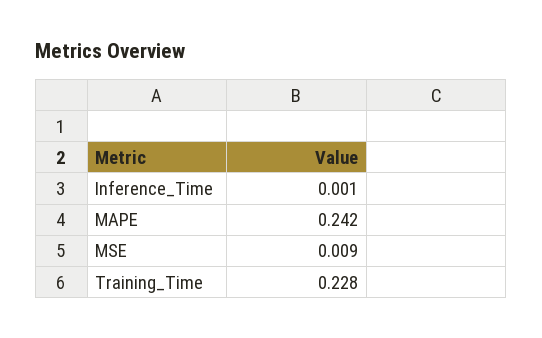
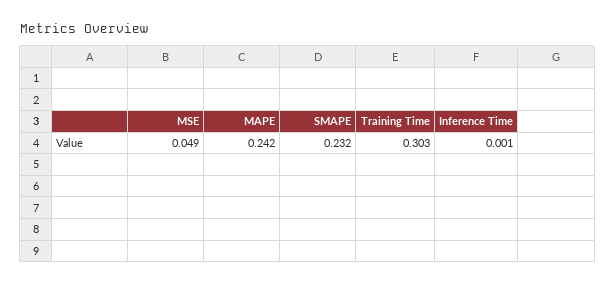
  {
    "Inference_Time": 0.001,
    "MAPE": 0.242,
-   "MSE": 0.009,
+   "MSE": 0.049,
-   "Training_Time": 0.228
+   "Training_Time": 0.303,
+   "SMAPE": 0.232
  }

